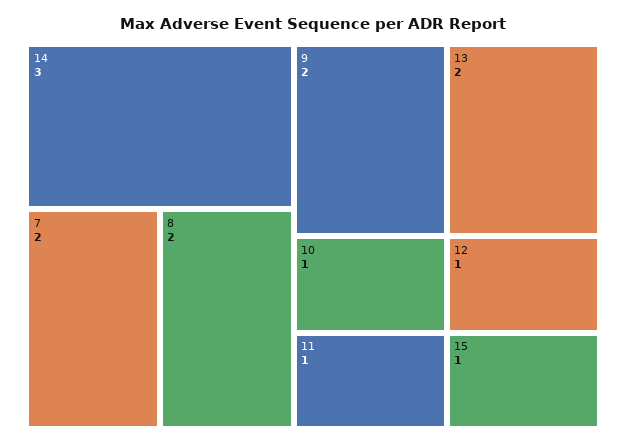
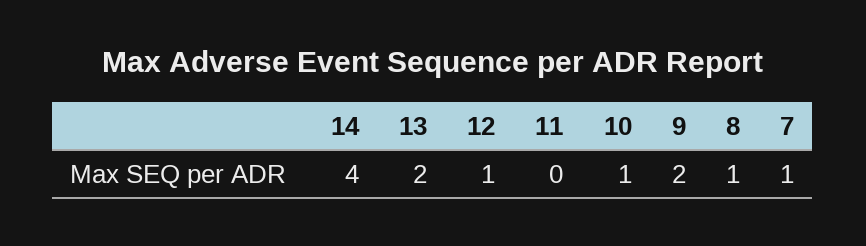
  {
-   "14": 3,
+   "14": 4,
-   "7": 2,
+   "7": 1,
-   "8": 2,
+   "8": 1,
    "9": 2,
    "13": 2,
    "10": 1,
-   "11": 1,
+   "11": 0,
-   "12": 1,
+   "12": 1
-   "15": 1
  }

